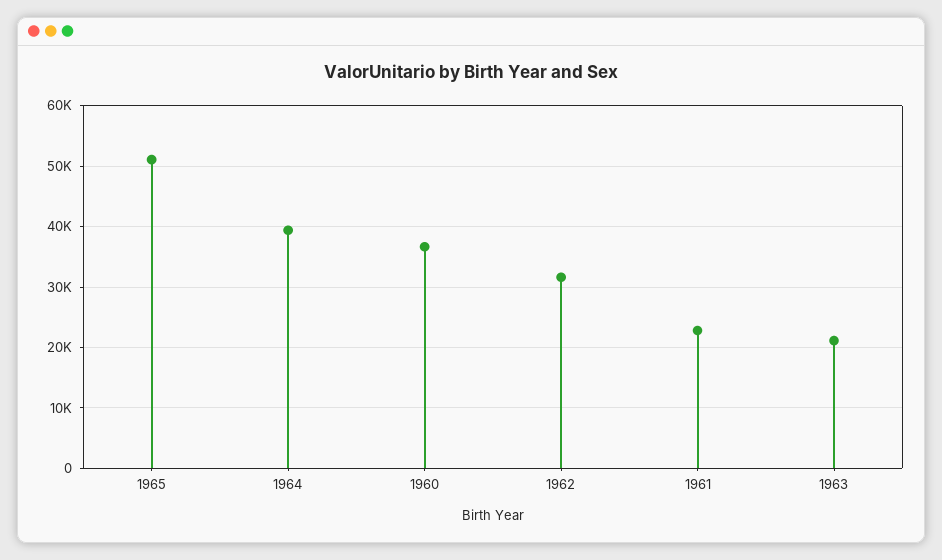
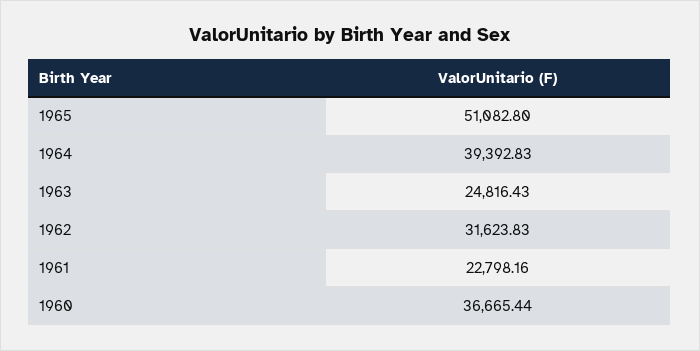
  {
    "1965": 51082.8,
    "1964": 39392.83,
    "1960": 36665.44,
    "1962": 31623.83,
    "1961": 22798.16,
-   "1963": 21000
+   "1963": 24816.43
  }

